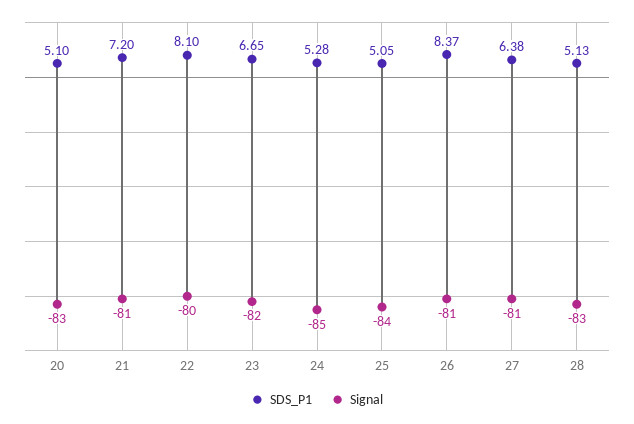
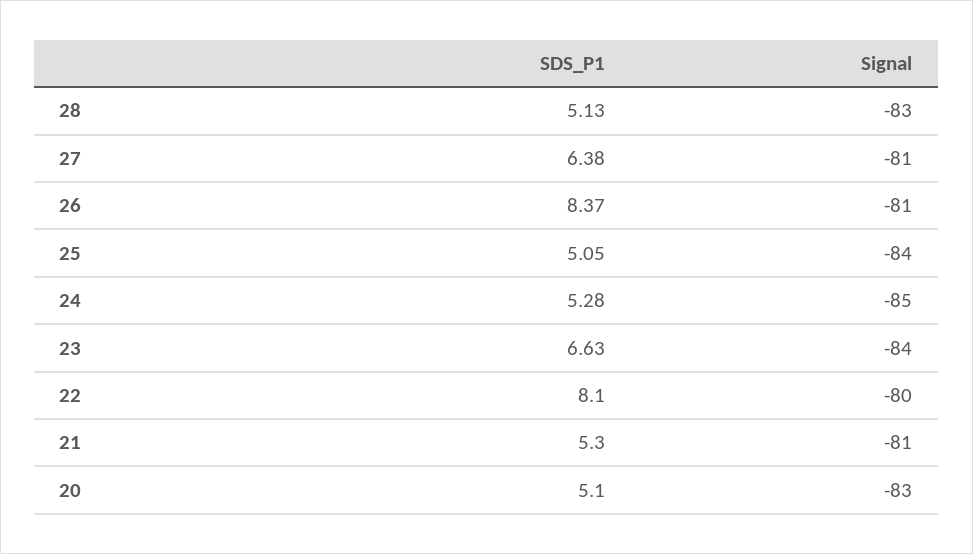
  {
    "SDS_P1": {
      "20": 5.1,
-     "21": 7.2,
+     "21": 5.3,
      "22": 8.1,
-     "23": 6.65,
+     "23": 6.63,
      "24": 5.28,
      "25": 5.05,
      "26": 8.37,
      "27": 6.38,
      "28": 5.13
    },
    "Signal": {
      "20": -83,
      "21": -81,
      "22": -80,
-     "23": -82,
+     "23": -84,
      "24": -85,
      "25": -84,
      "26": -81,
      "27": -81,
      "28": -83
    }
  }

